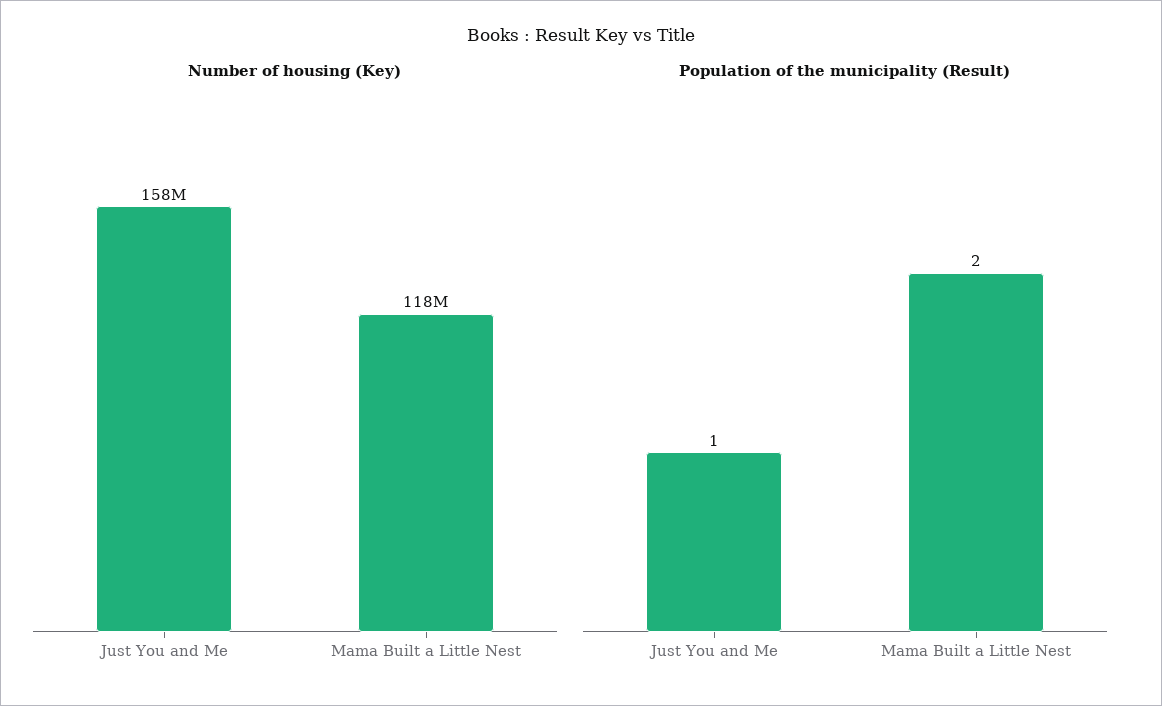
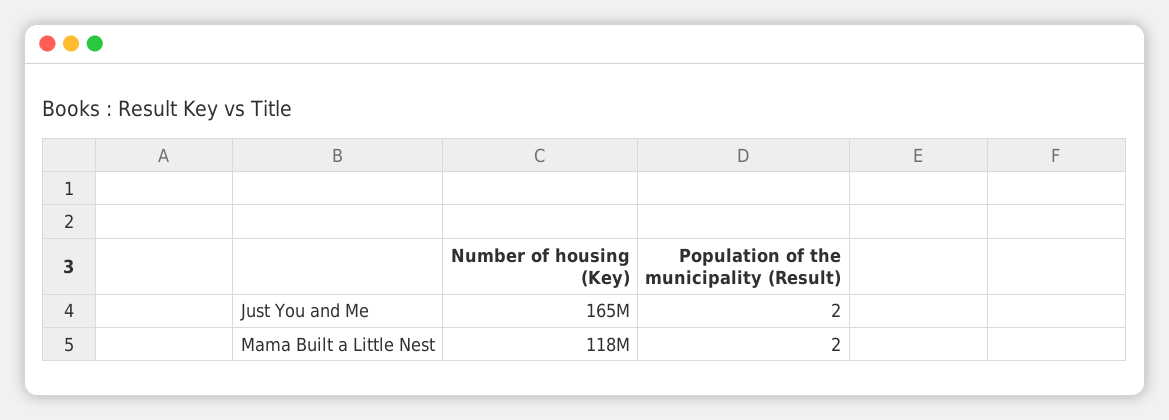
  {
    "Number of housing (Key)": {
-     "Just You and Me": 158000000,
+     "Just You and Me": 165000000,
      "Mama Built a Little Nest": 118000000
    },
    "Population of the municipality (Result)": {
-     "Just You and Me": 1,
+     "Just You and Me": 2,
      "Mama Built a Little Nest": 2
    }
  }

